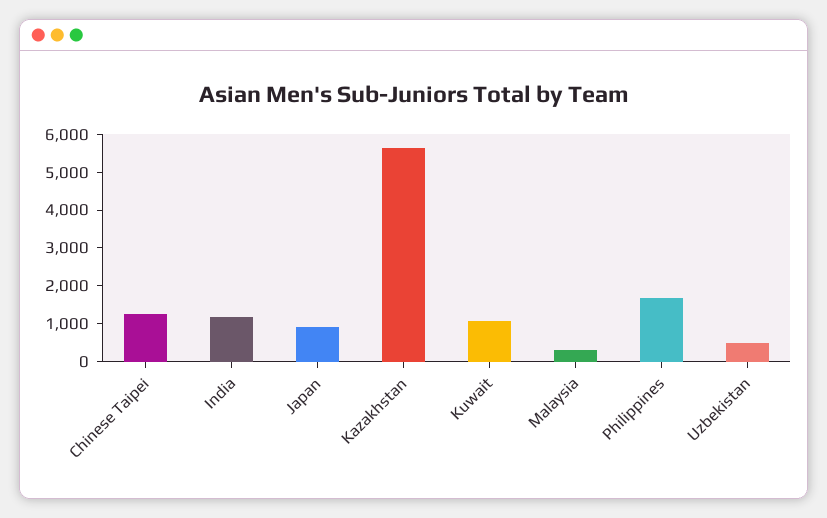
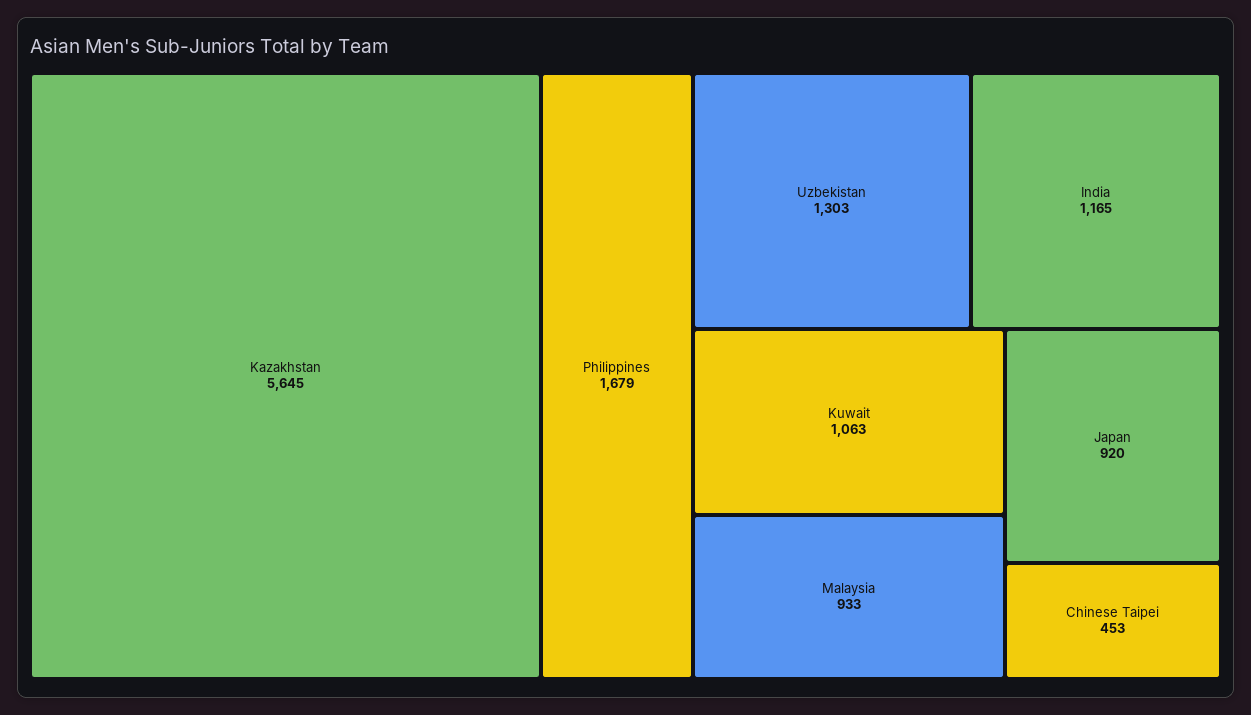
  {
-   "Chinese Taipei": 1250,
+   "Chinese Taipei": 453,
    "India": 1165,
    "Japan": 920,
    "Kazakhstan": 5645,
    "Kuwait": 1063,
-   "Malaysia": 250,
+   "Malaysia": 933,
    "Philippines": 1679,
-   "Uzbekistan": 500
+   "Uzbekistan": 1303
  }

